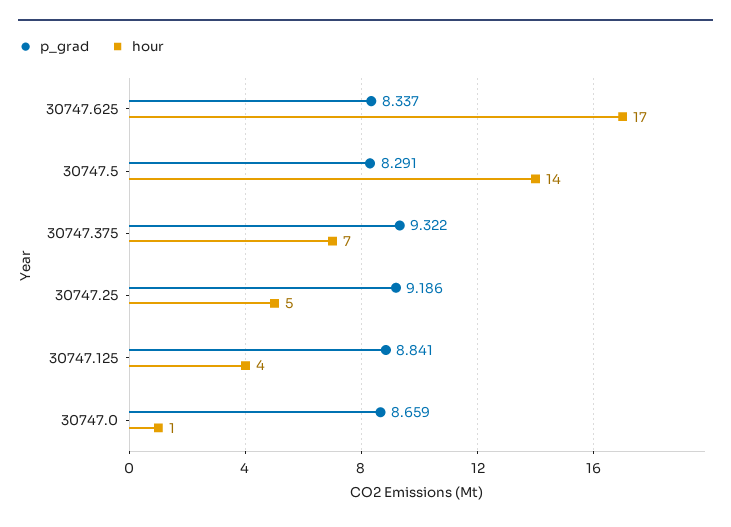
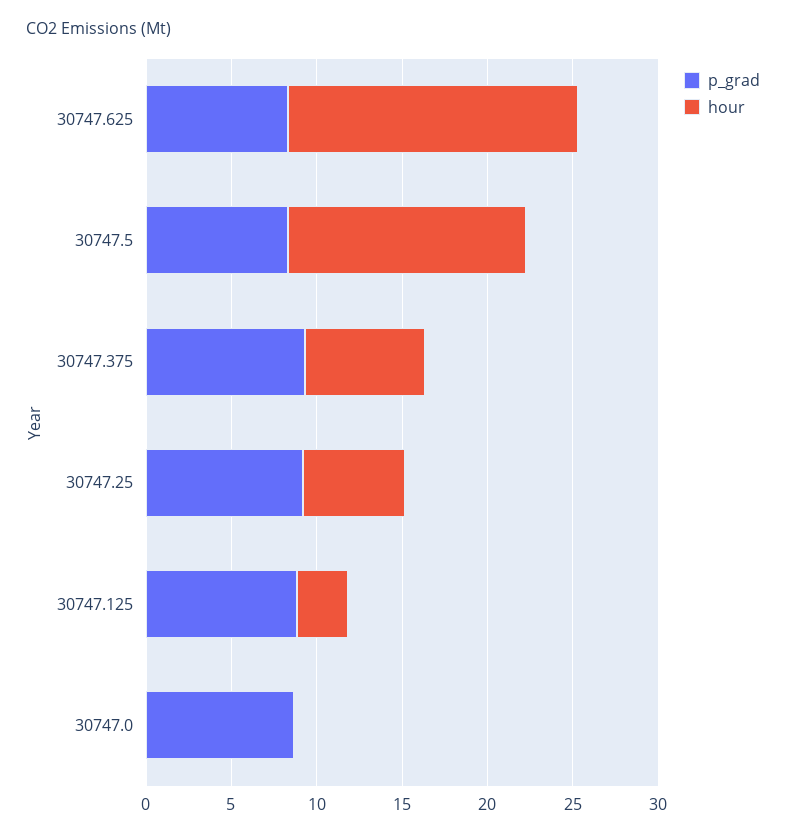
  {
    "p_grad": {
      "30747.625": 8.337,
      "30747.5": 8.291,
      "30747.375": 9.322,
      "30747.25": 9.186,
      "30747.125": 8.841,
      "30747.0": 8.659
    },
    "hour": {
      "30747.625": 17,
      "30747.5": 14,
      "30747.375": 7,
-     "30747.25": 5,
+     "30747.25": 6,
-     "30747.125": 4,
+     "30747.125": 3,
-     "30747.0": 1
+     "30747.0": 0
    }
  }

